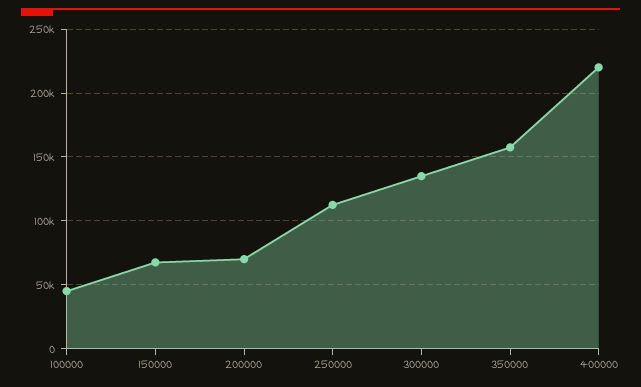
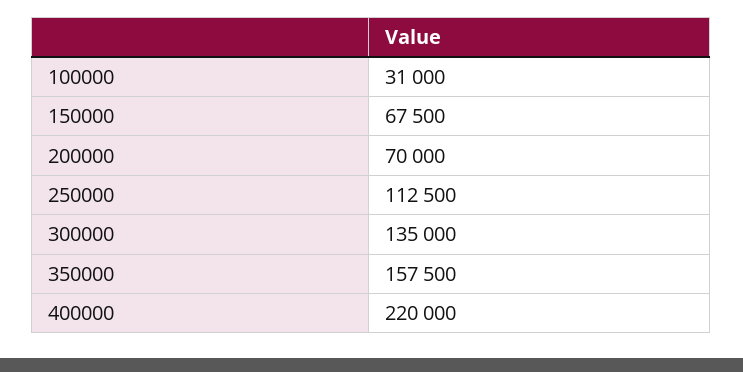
  {
-   "100000": 45000,
+   "100000": 31000,
    "150000": 67500,
    "200000": 70000,
    "250000": 112500,
    "300000": 135000,
    "350000": 157500,
    "400000": 220000
  }

